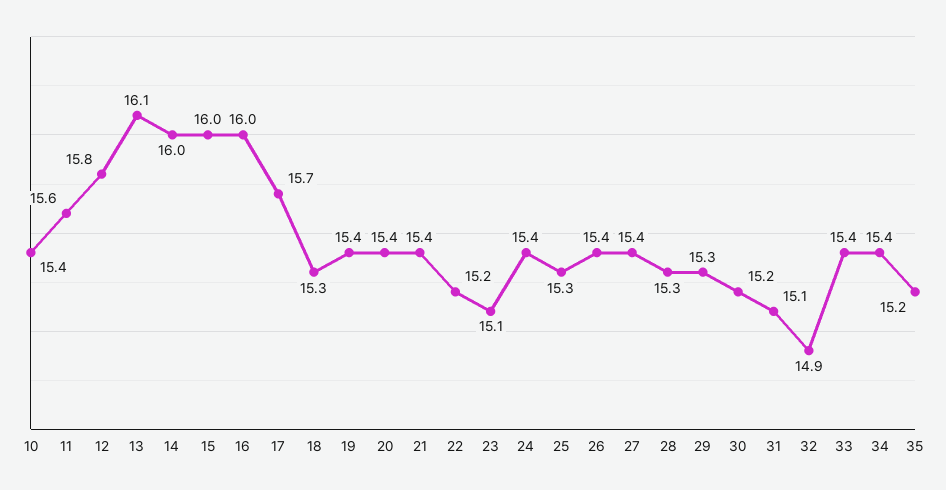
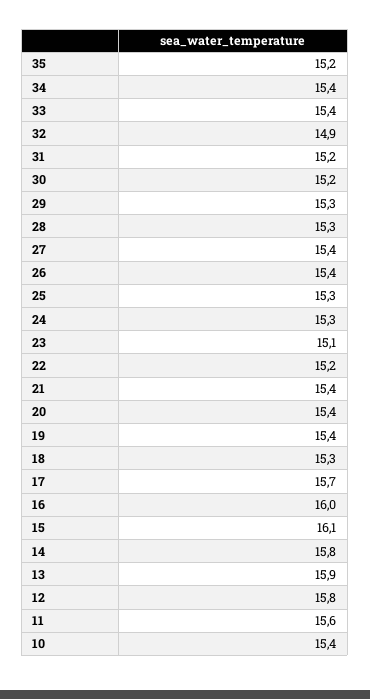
  {
    "10": 15.4,
    "11": 15.6,
    "12": 15.8,
-   "13": 16.1,
+   "13": 15.9,
-   "14": 16,
+   "14": 15.8,
-   "15": 16,
+   "15": 16.1,
    "16": 16,
    "17": 15.7,
    "18": 15.3,
    "19": 15.4,
    "20": 15.4,
    "21": 15.4,
    "22": 15.2,
    "23": 15.1,
-   "24": 15.4,
+   "24": 15.3,
    "25": 15.3,
    "26": 15.4,
    "27": 15.4,
    "28": 15.3,
    "29": 15.3,
    "30": 15.2,
-   "31": 15.1,
+   "31": 15.2,
    "32": 14.9,
    "33": 15.4,
    "34": 15.4,
    "35": 15.2
  }

